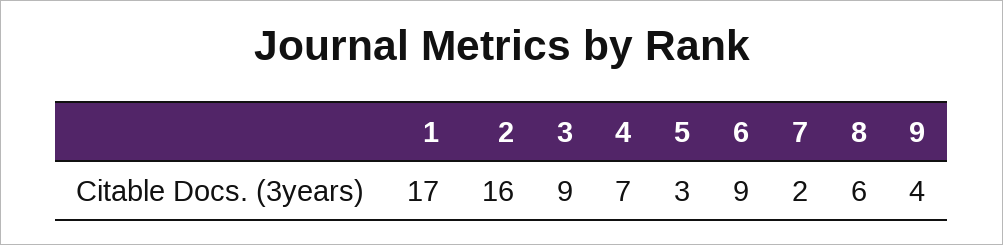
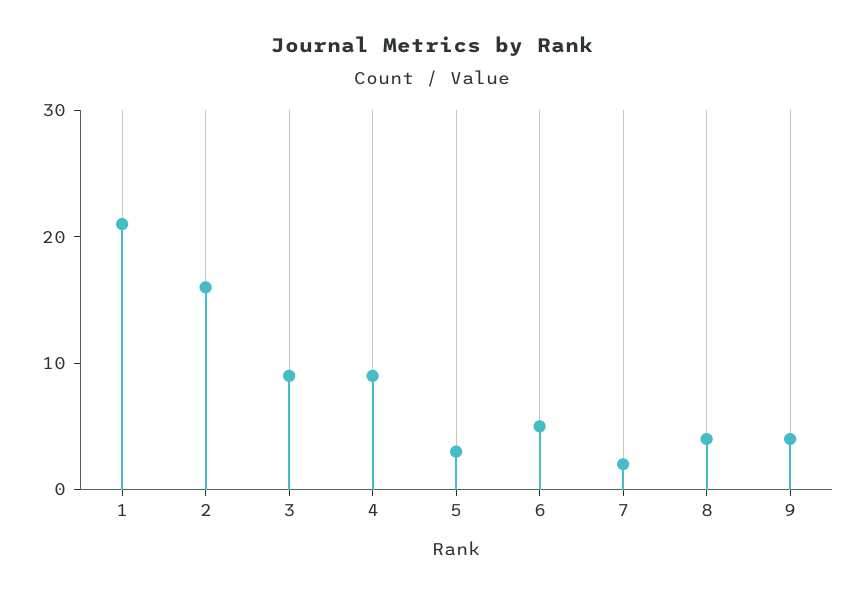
  {
-   "1": 17,
+   "1": 21,
    "2": 16,
    "3": 9,
-   "4": 7,
+   "4": 9,
    "5": 3,
-   "6": 9,
+   "6": 5,
    "7": 2,
-   "8": 6,
+   "8": 4,
    "9": 4
  }

